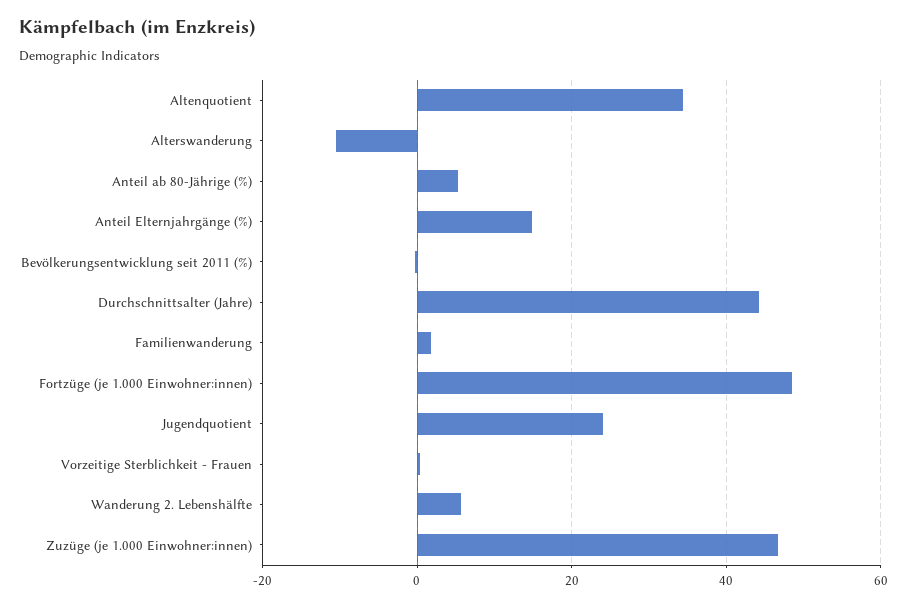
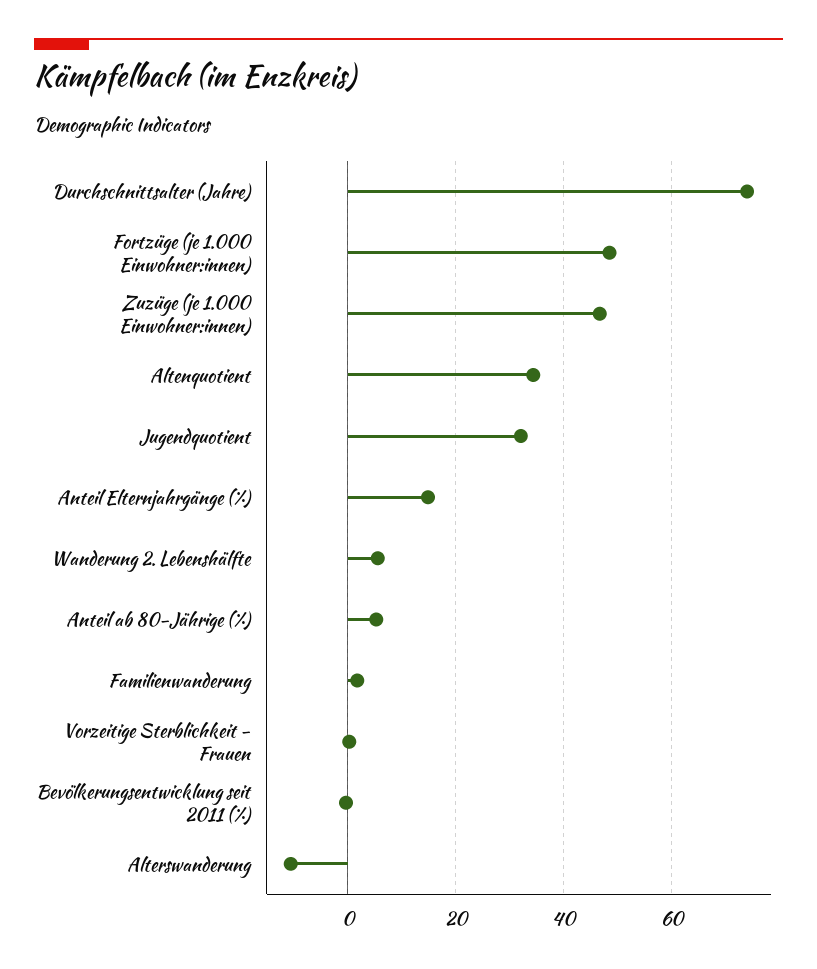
  {
    "Altenquotient": 34,
    "Alterswanderung": -10,
    "Anteil ab 80-Jährige (%)": 6,
    "Anteil Elternjahrgänge (%)": 14,
    "Bevölkerungsentwicklung seit 2011 (%)": 0,
-   "Durchschnittsalter (Jahre)": 44,
+   "Durchschnittsalter (Jahre)": 74,
    "Familienwanderung": 2,
    "Fortzüge (je 1.000 Einwohner:innen)": 48,
-   "Jugendquotient": 24,
+   "Jugendquotient": 32,
    "Vorzeitige Sterblichkeit - Frauen": 0,
    "Wanderung 2. Lebenshälfte": 6,
    "Zuzüge (je 1.000 Einwohner:innen)": 46
  }

